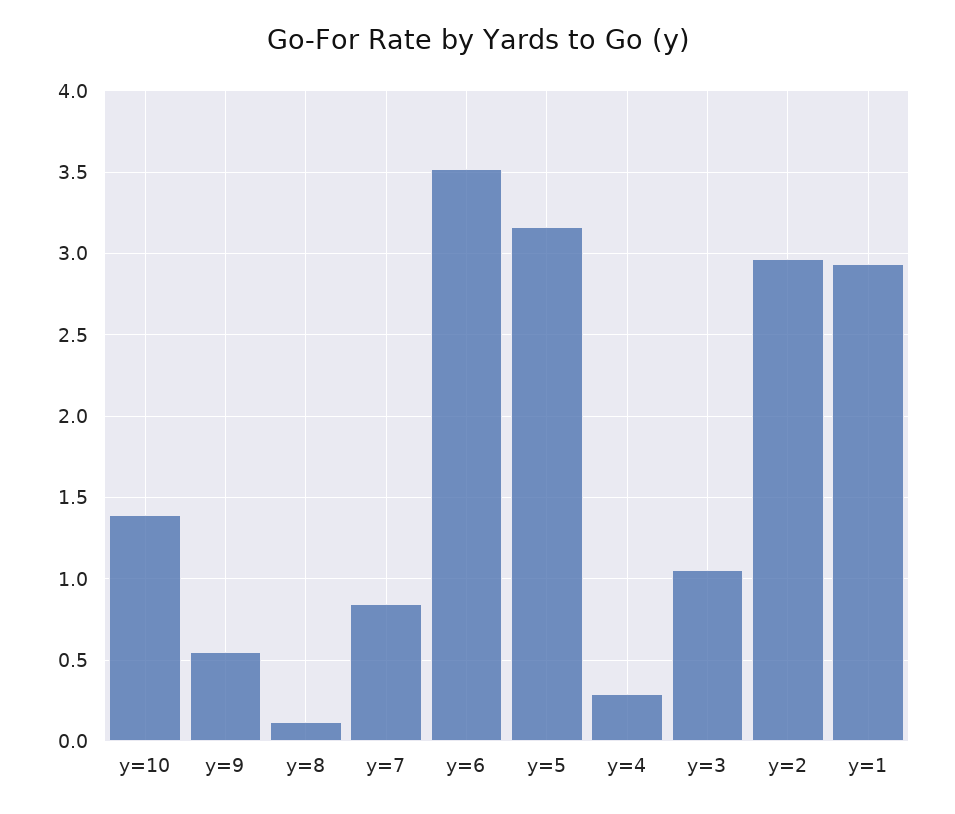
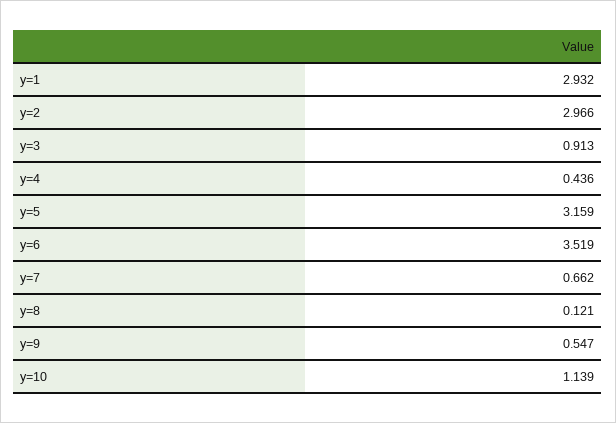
  {
-   "y=10": 1.4,
+   "y=10": 1.139,
    "y=9": 0.547,
    "y=8": 0.121,
-   "y=7": 0.85,
+   "y=7": 0.662,
    "y=6": 3.519,
    "y=5": 3.159,
-   "y=4": 0.3,
+   "y=4": 0.436,
-   "y=3": 1.05,
+   "y=3": 0.913,
    "y=2": 2.966,
    "y=1": 2.932
  }

